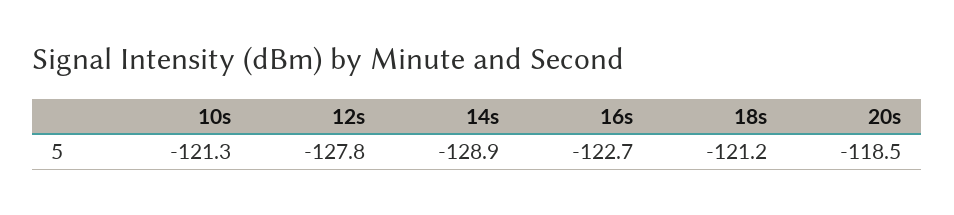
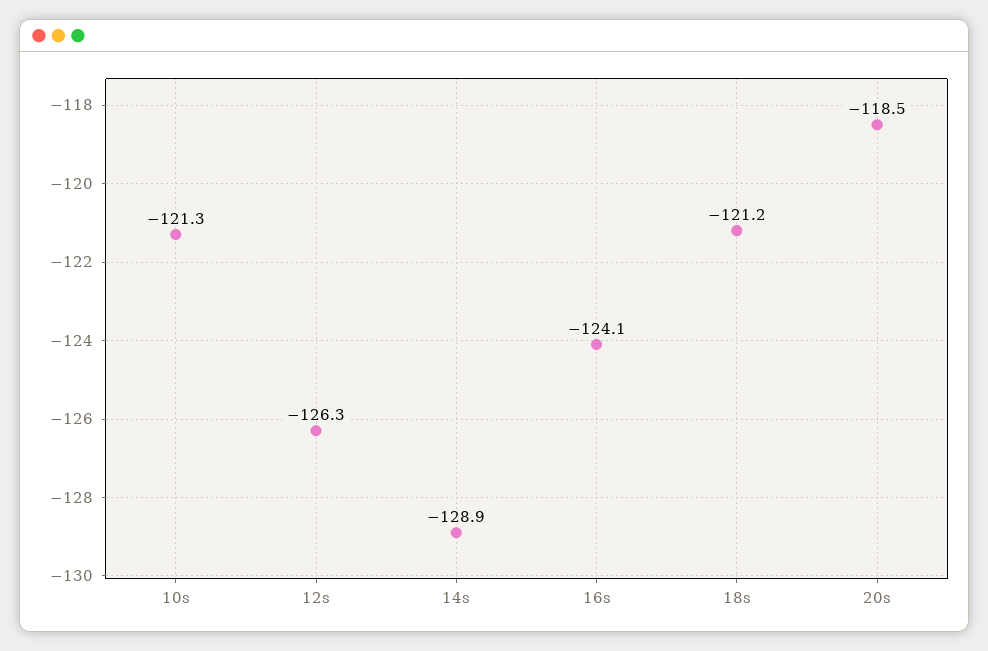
  {
    "10s": -121.3,
-   "12s": -127.8,
+   "12s": -126.3,
    "14s": -128.9,
-   "16s": -122.7,
+   "16s": -124.1,
    "18s": -121.2,
    "20s": -118.5
  }

